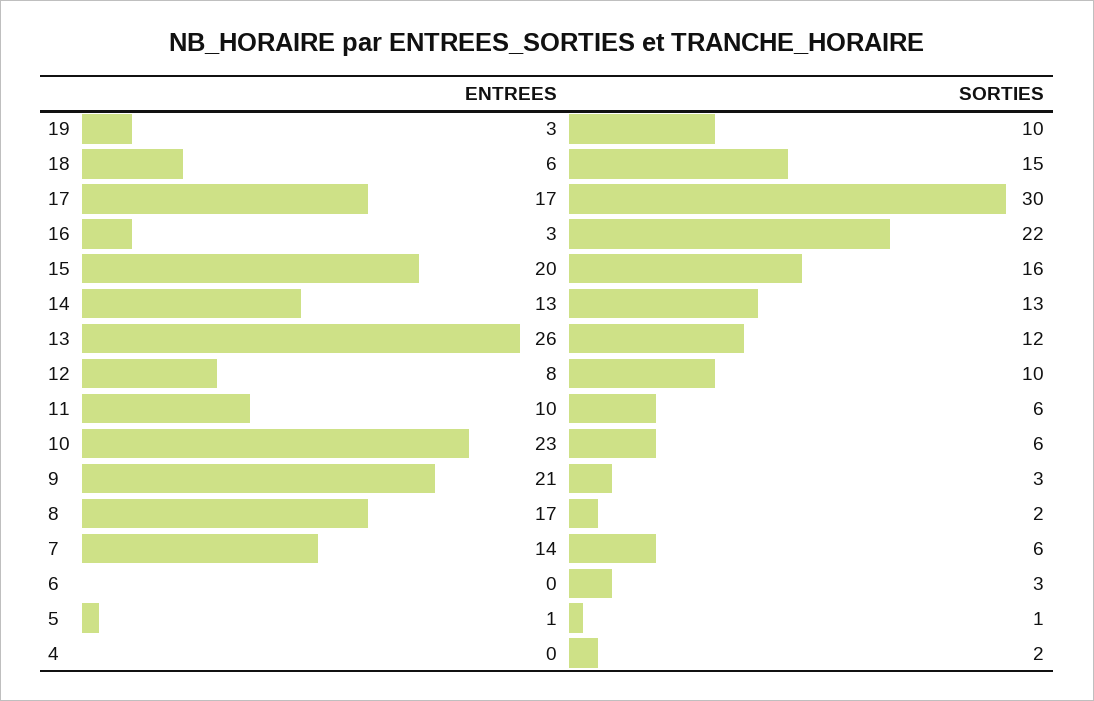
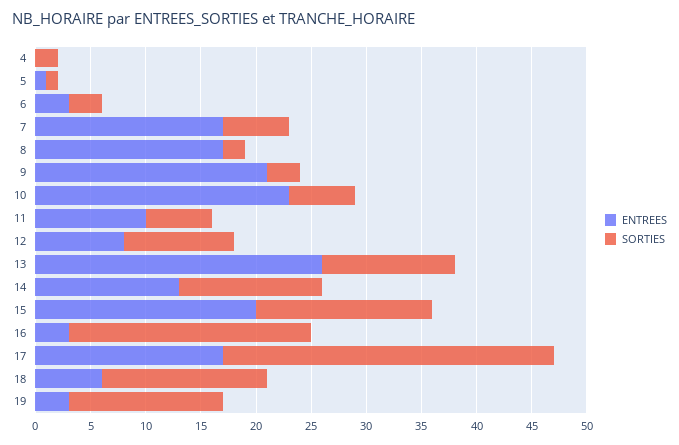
  {
    "ENTREES": {
      "19": 3,
      "18": 6,
      "17": 17,
      "16": 3,
      "15": 20,
      "14": 13,
      "13": 26,
      "12": 8,
      "11": 10,
      "10": 23,
      "9": 21,
      "8": 17,
-     "7": 14,
+     "7": 17,
-     "6": 0,
+     "6": 3,
      "5": 1,
      "4": 0
    },
    "SORTIES": {
-     "19": 10,
+     "19": 14,
      "18": 15,
      "17": 30,
      "16": 22,
      "15": 16,
      "14": 13,
      "13": 12,
      "12": 10,
      "11": 6,
      "10": 6,
      "9": 3,
      "8": 2,
      "7": 6,
      "6": 3,
      "5": 1,
      "4": 2
    }
  }

